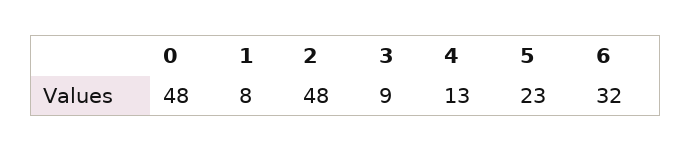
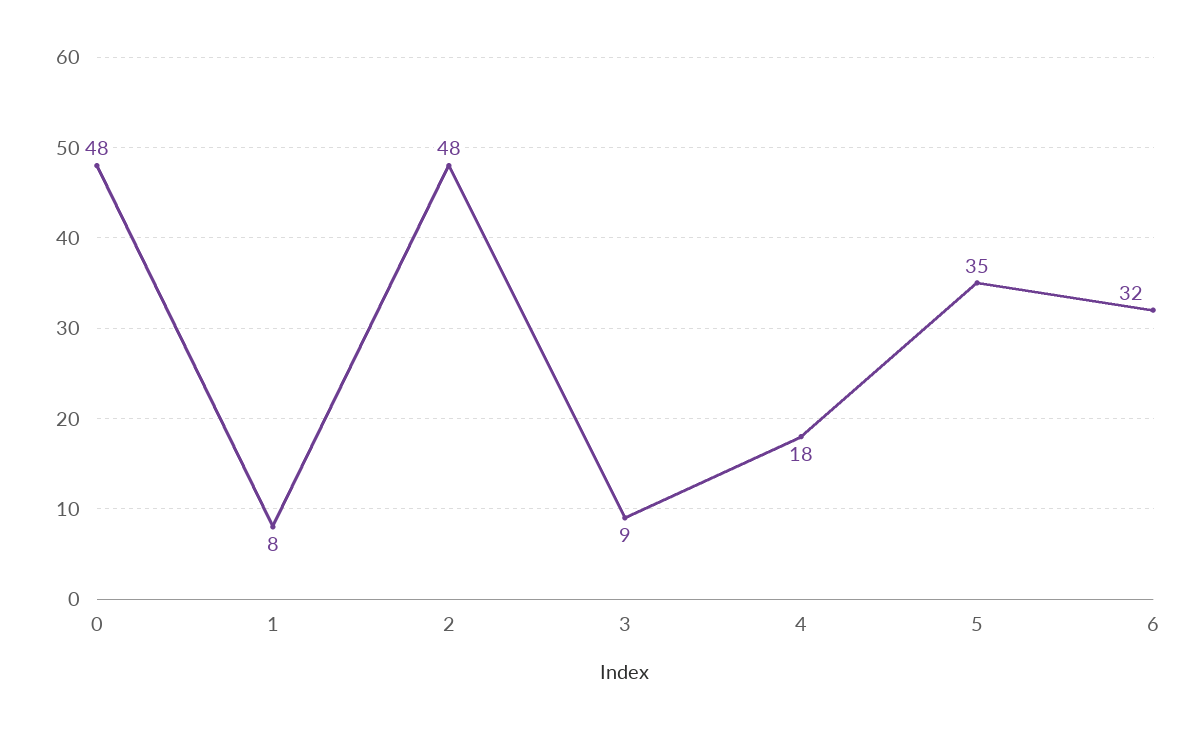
  {
    "0": 48,
    "1": 8,
    "2": 48,
    "3": 9,
-   "4": 13,
+   "4": 18,
-   "5": 23,
+   "5": 35,
    "6": 32
  }

